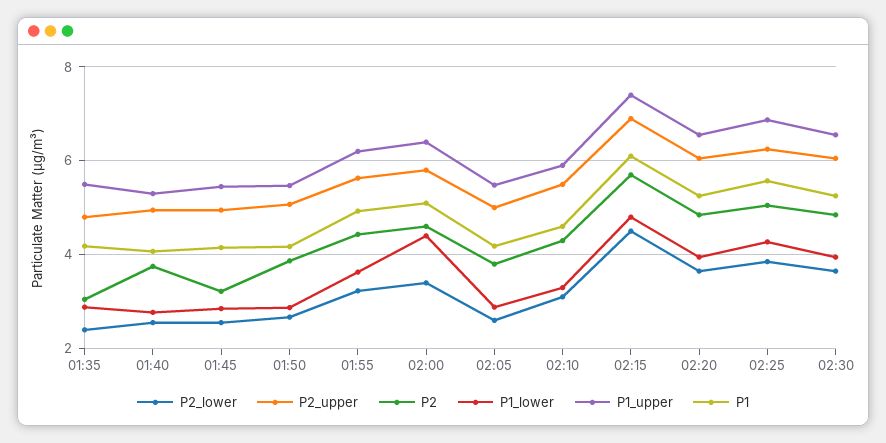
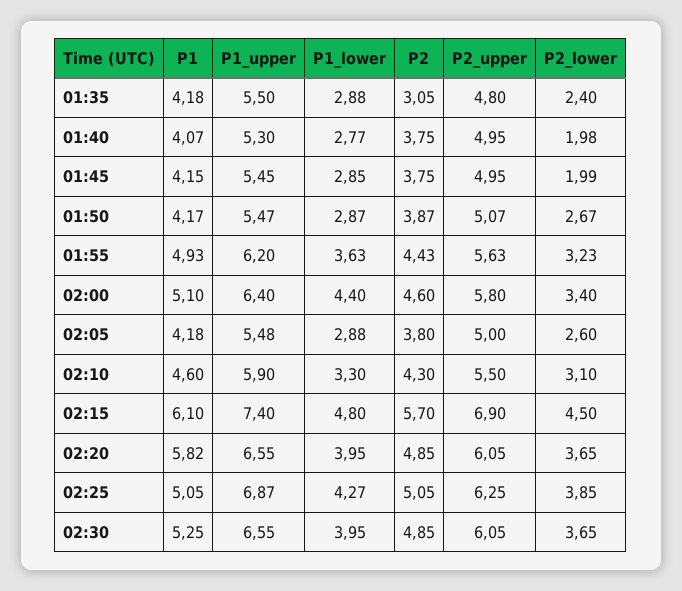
  {
    "P2_lower": {
      "01:35": 2.4,
-     "01:40": 2.6,
+     "01:40": 1.98,
-     "01:45": 2.6,
+     "01:45": 1.99,
      "01:50": 2.67,
      "01:55": 3.23,
      "02:00": 3.4,
      "02:05": 2.6,
      "02:10": 3.1,
      "02:15": 4.5,
      "02:20": 3.65,
      "02:25": 3.85,
      "02:30": 3.65
    },
    "P2_upper": {
      "01:35": 4.8,
      "01:40": 4.95,
      "01:45": 4.95,
      "01:50": 5.07,
      "01:55": 5.63,
      "02:00": 5.8,
      "02:05": 5,
      "02:10": 5.5,
      "02:15": 6.9,
      "02:20": 6.05,
      "02:25": 6.25,
      "02:30": 6.05
    },
    "P2": {
      "01:35": 3.05,
      "01:40": 3.75,
-     "01:45": 3.2,
+     "01:45": 3.75,
      "01:50": 3.87,
      "01:55": 4.43,
      "02:00": 4.6,
      "02:05": 3.8,
      "02:10": 4.3,
      "02:15": 5.7,
      "02:20": 4.85,
      "02:25": 5.05,
      "02:30": 4.85
    },
    "P1_lower": {
      "01:35": 2.88,
      "01:40": 2.77,
      "01:45": 2.85,
      "01:50": 2.87,
      "01:55": 3.63,
      "02:00": 4.4,
      "02:05": 2.88,
      "02:10": 3.3,
      "02:15": 4.8,
      "02:20": 3.95,
      "02:25": 4.27,
      "02:30": 3.95
    },
    "P1_upper": {
      "01:35": 5.5,
      "01:40": 5.3,
      "01:45": 5.45,
      "01:50": 5.47,
      "01:55": 6.2,
      "02:00": 6.4,
      "02:05": 5.48,
      "02:10": 5.9,
      "02:15": 7.4,
      "02:20": 6.55,
      "02:25": 6.87,
      "02:30": 6.55
    },
    "P1": {
      "01:35": 4.18,
      "01:40": 4.07,
      "01:45": 4.15,
      "01:50": 4.17,
      "01:55": 4.93,
      "02:00": 5.1,
      "02:05": 4.18,
      "02:10": 4.6,
      "02:15": 6.1,
-     "02:20": 5.2,
+     "02:20": 5.82,
-     "02:25": 5.6,
+     "02:25": 5.05,
      "02:30": 5.25
    }
  }

